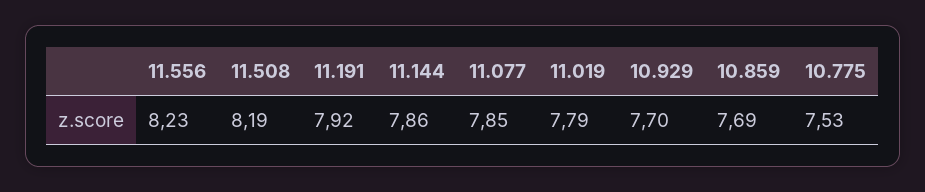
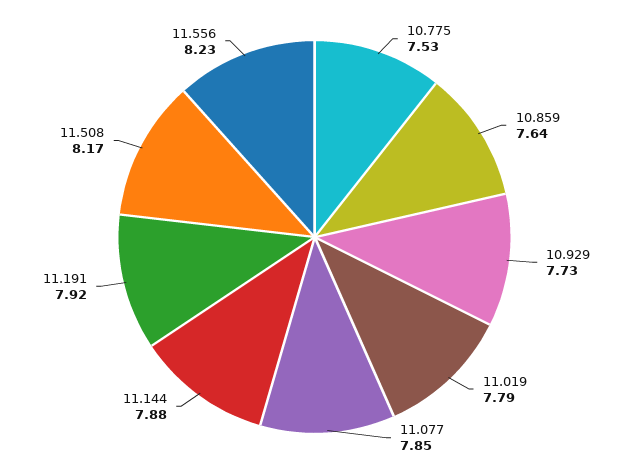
  {
    "11.556": 8.23,
-   "11.508": 8.19,
+   "11.508": 8.17,
    "11.191": 7.92,
-   "11.144": 7.86,
+   "11.144": 7.88,
    "11.077": 7.85,
    "11.019": 7.79,
-   "10.929": 7.7,
+   "10.929": 7.73,
-   "10.859": 7.69,
+   "10.859": 7.64,
    "10.775": 7.53
  }

